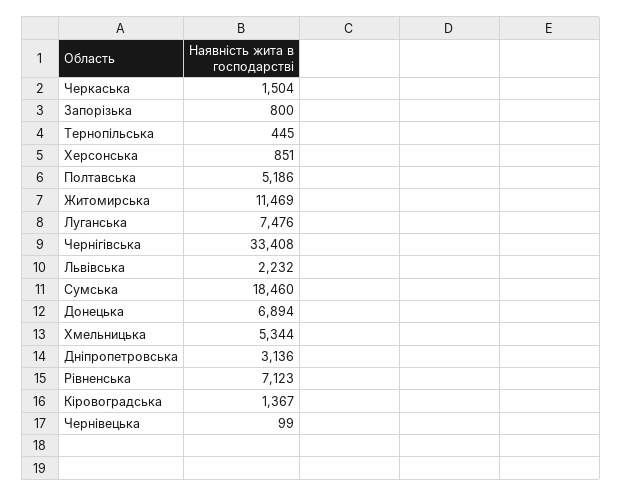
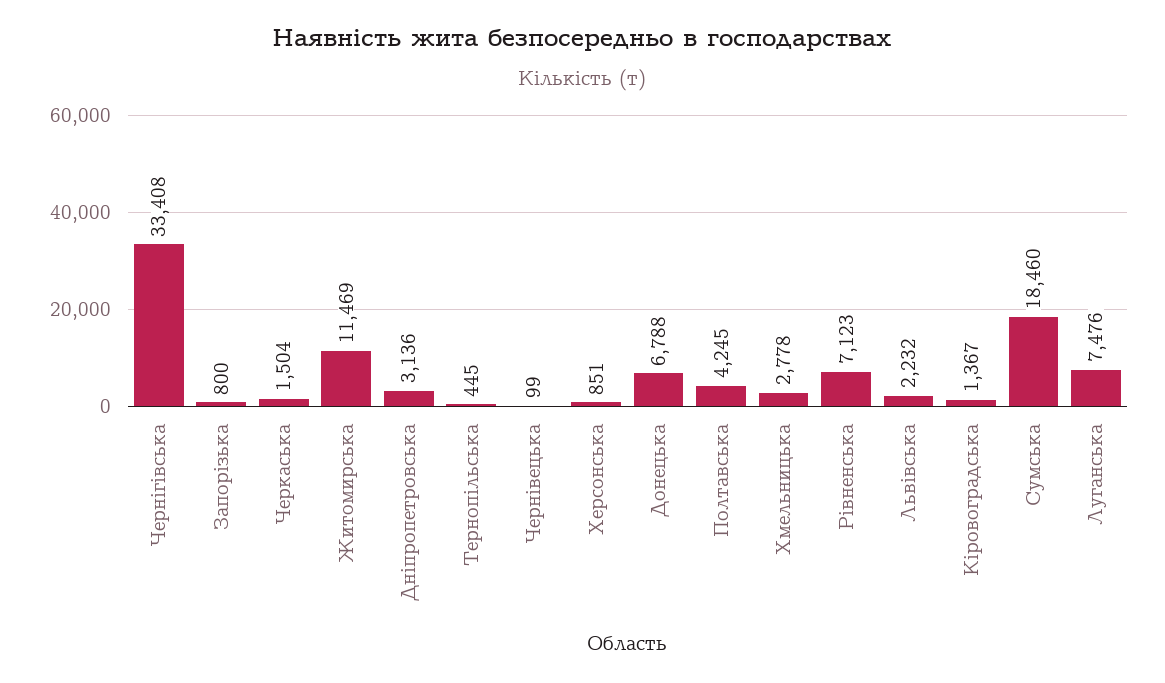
  {
    "Черкаська": 1504,
    "Запорізька": 800,
    "Тернопільська": 445,
    "Херсонська": 851,
-   "Полтавська": 5186,
+   "Полтавська": 4245,
    "Житомирська": 11469,
    "Луганська": 7476,
    "Чернігівська": 33408,
    "Львівська": 2232,
    "Сумська": 18460,
-   "Донецька": 6894,
+   "Донецька": 6788,
-   "Хмельницька": 5344,
+   "Хмельницька": 2778,
    "Дніпропетровська": 3136,
    "Рівненська": 7123,
    "Кіровоградська": 1367,
    "Чернівецька": 99
  }

